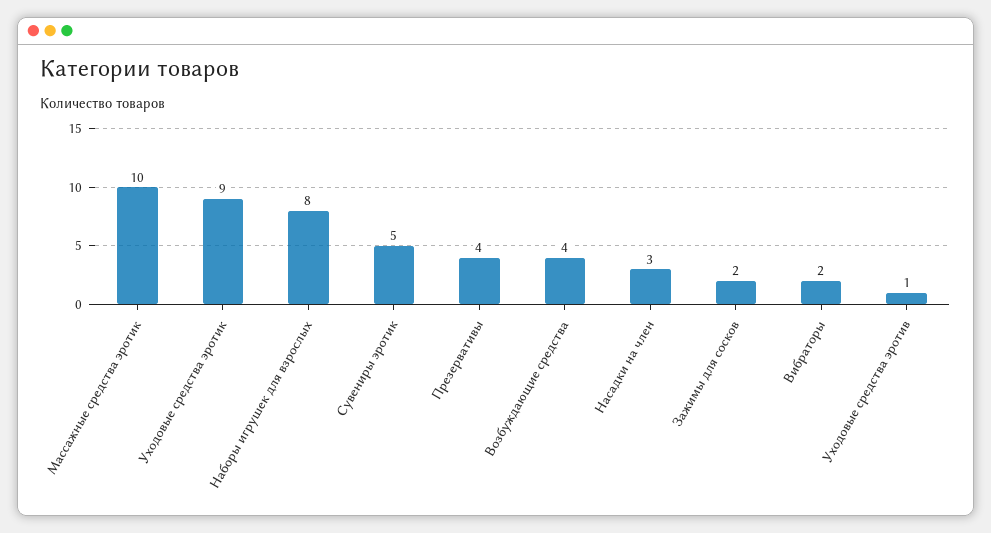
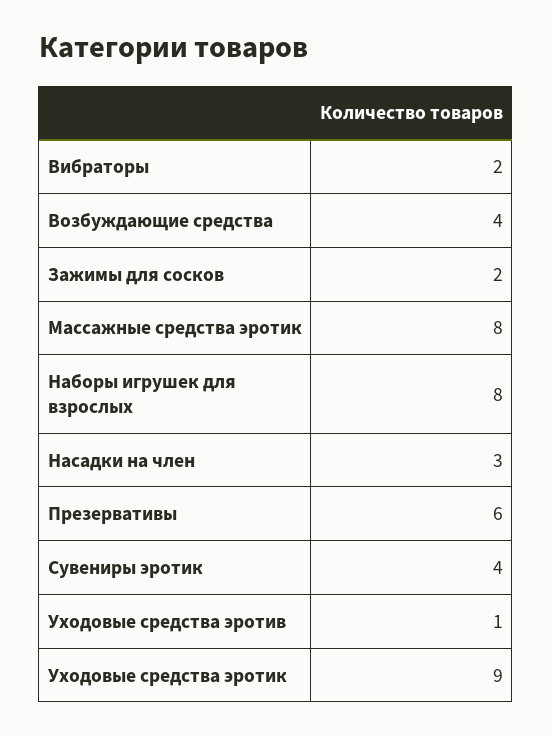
  {
-   "Массажные средства эротик": 10,
+   "Массажные средства эротик": 8,
    "Уходовые средства эротик": 9,
    "Наборы игрушек для взрослых": 8,
-   "Сувениры эротик": 5,
+   "Сувениры эротик": 4,
-   "Презервативы": 4,
+   "Презервативы": 6,
    "Возбуждающие средства": 4,
    "Насадки на член": 3,
    "Зажимы для сосков": 2,
    "Вибраторы": 2,
    "Уходовые средства эротив": 1
  }

